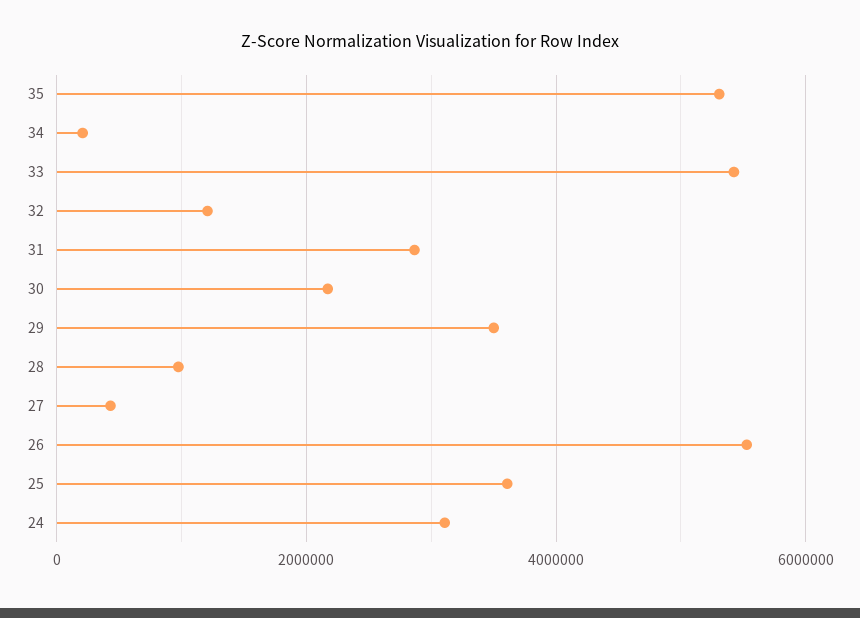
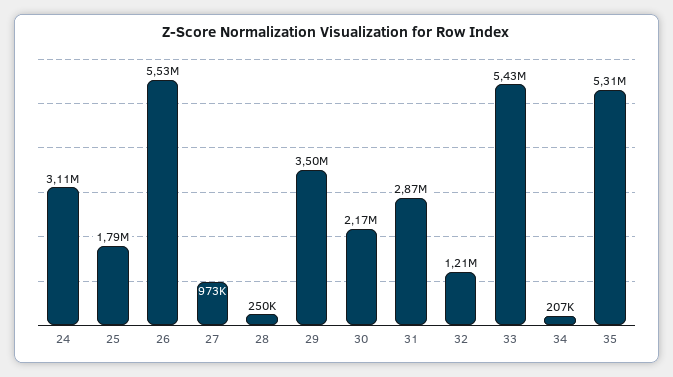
  {
    "35": 5310000,
    "34": 207000,
    "33": 5430000,
    "32": 1210000,
    "31": 2870000,
    "30": 2170000,
    "29": 3500000,
-   "28": 1000000,
+   "28": 250000,
-   "27": 400000,
+   "27": 973000,
    "26": 5530000,
-   "25": 3600000,
+   "25": 1790000,
    "24": 3110000
  }

